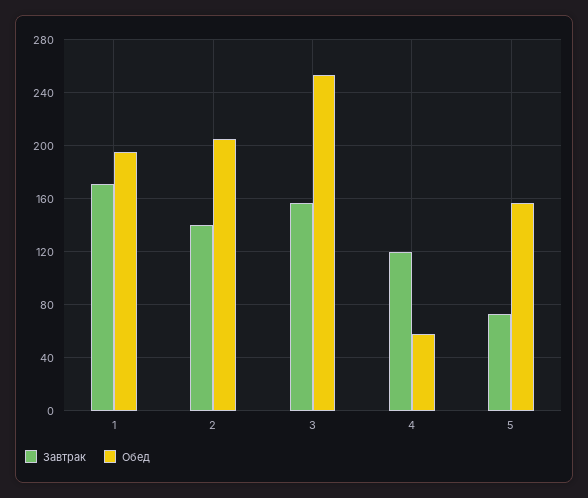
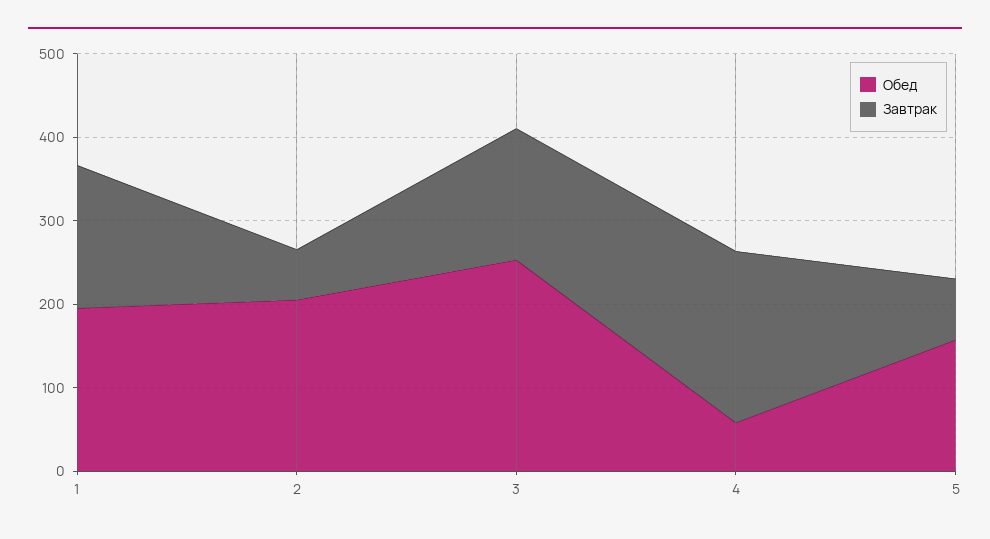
  {
    "Завтрак": {
      "1": 170,
-     "2": 140,
+     "2": 60,
      "3": 155,
-     "4": 120,
+     "4": 200,
      "5": 75
    },
    "Обед": {
      "1": 195,
      "2": 205,
      "3": 255,
      "4": 60,
      "5": 155
    }
  }

